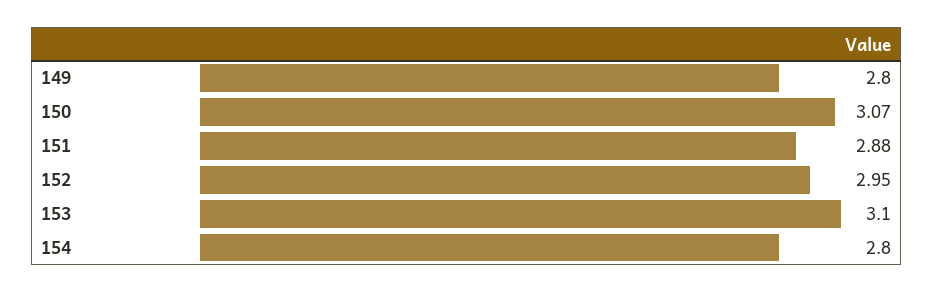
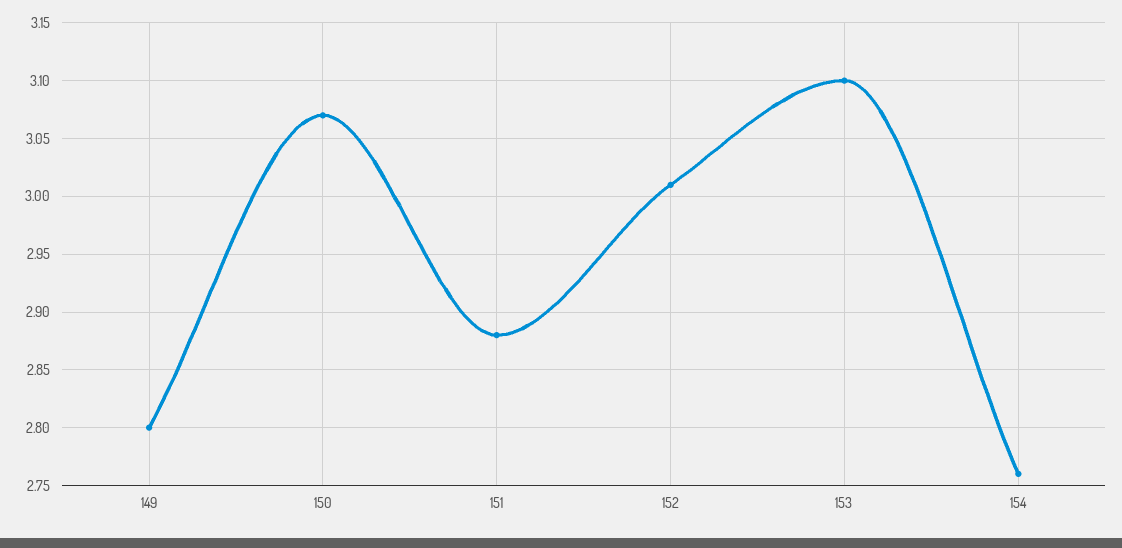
  {
    "149": 2.8,
    "150": 3.07,
    "151": 2.88,
-   "152": 2.95,
+   "152": 3.01,
    "153": 3.1,
-   "154": 2.8
+   "154": 2.76
  }

